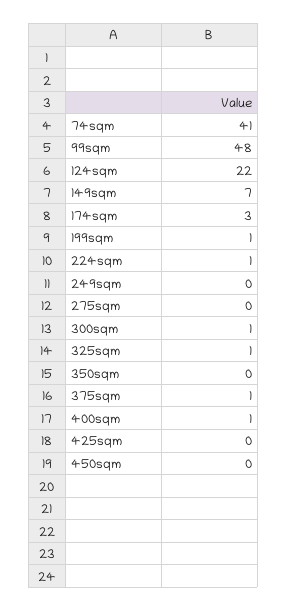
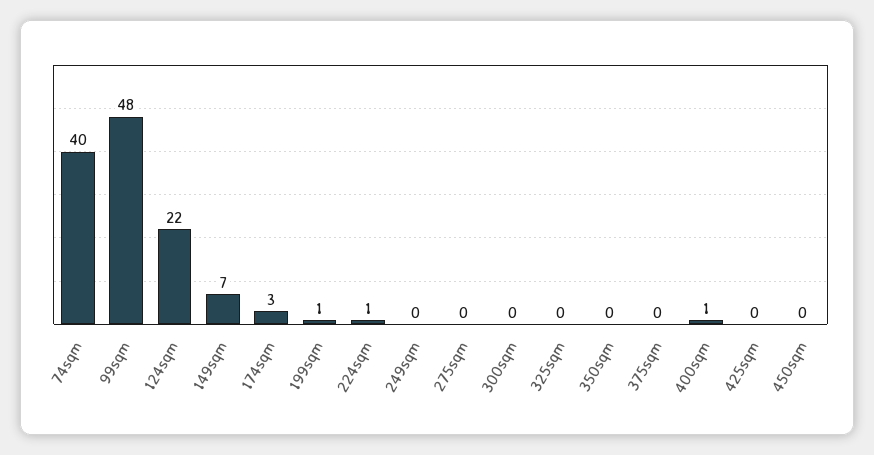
  {
-   "74sqm": 41,
+   "74sqm": 40,
    "99sqm": 48,
    "124sqm": 22,
    "149sqm": 7,
    "174sqm": 3,
    "199sqm": 1,
    "224sqm": 1,
    "249sqm": 0,
    "275sqm": 0,
-   "300sqm": 1,
+   "300sqm": 0,
-   "325sqm": 1,
+   "325sqm": 0,
    "350sqm": 0,
-   "375sqm": 1,
+   "375sqm": 0,
    "400sqm": 1,
    "425sqm": 0,
    "450sqm": 0
  }

